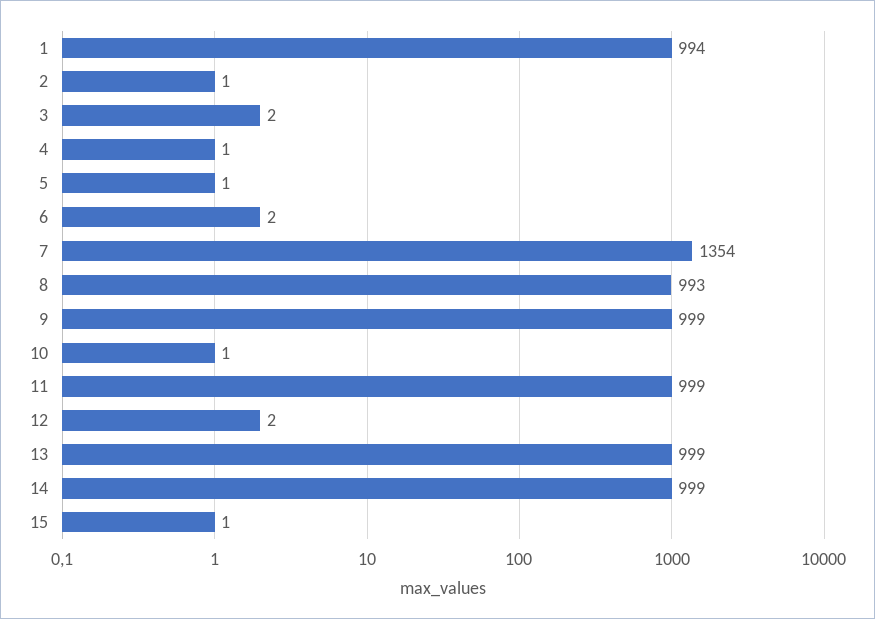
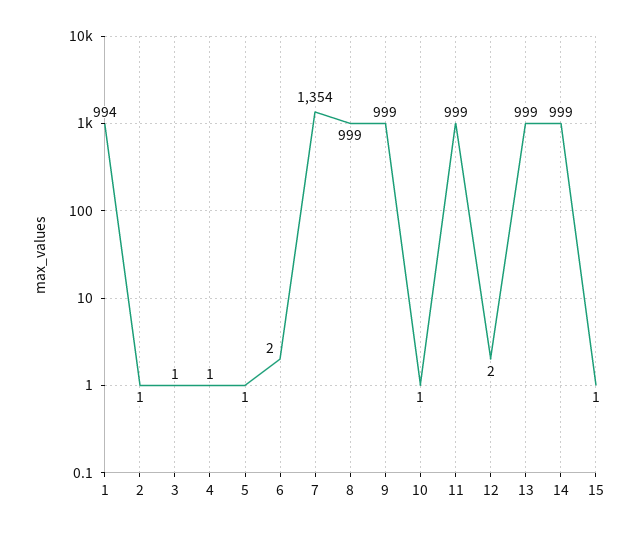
  {
    "1": 994,
    "2": 1,
-   "3": 2,
+   "3": 1,
    "4": 1,
    "5": 1,
    "6": 2,
    "7": 1354,
-   "8": 993,
+   "8": 999,
    "9": 999,
    "10": 1,
    "11": 999,
    "12": 2,
    "13": 999,
    "14": 999,
    "15": 1
  }

